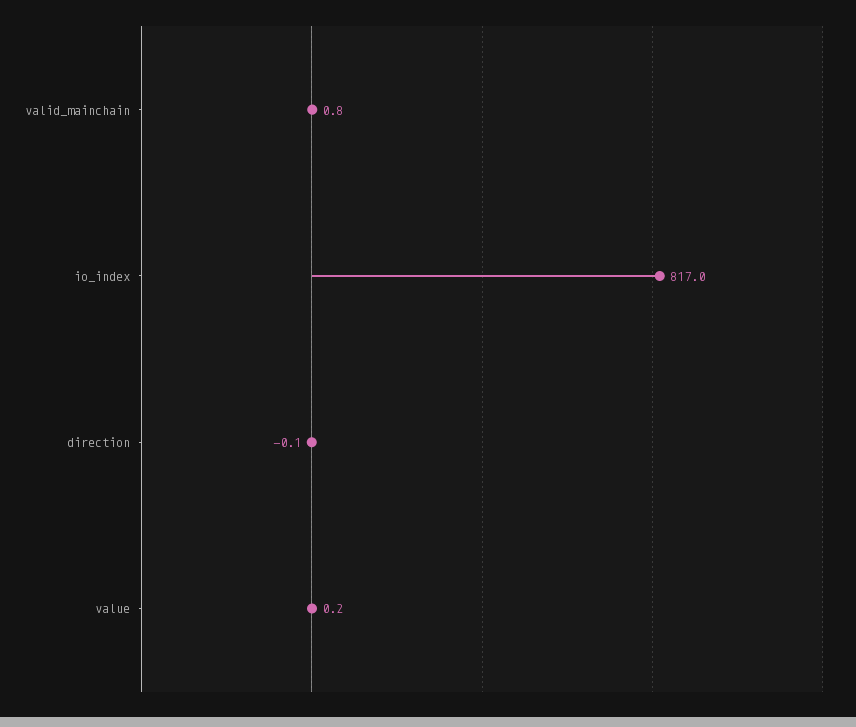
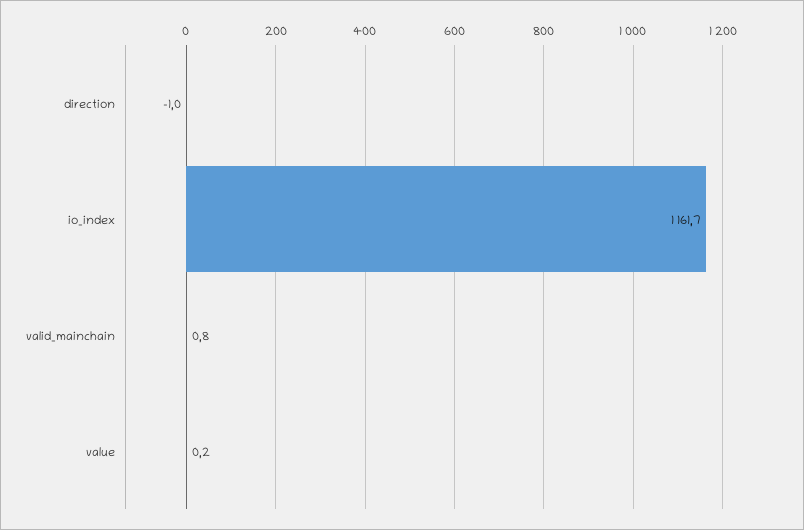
  {
    "valid_mainchain": 0.8,
-   "io_index": 817,
+   "io_index": 1161.7,
-   "direction": -0.1,
+   "direction": -1,
    "value": 0.2
  }

